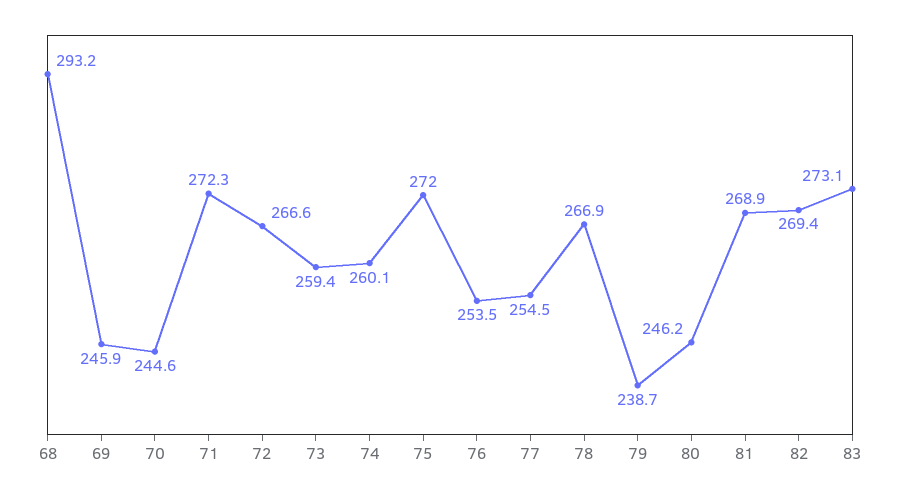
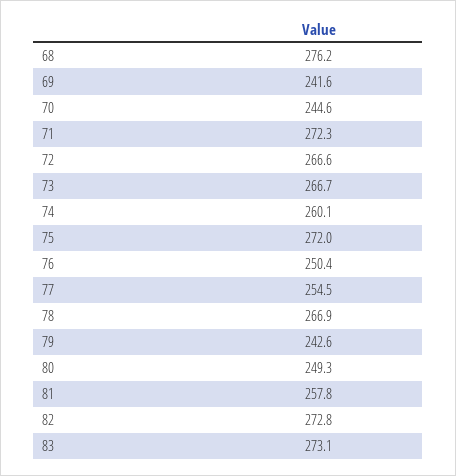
  {
-   "68": 293.2,
+   "68": 276.2,
-   "69": 245.9,
+   "69": 241.6,
    "70": 244.6,
    "71": 272.3,
    "72": 266.6,
-   "73": 259.4,
+   "73": 266.7,
    "74": 260.1,
    "75": 272,
-   "76": 253.5,
+   "76": 250.4,
    "77": 254.5,
    "78": 266.9,
-   "79": 238.7,
+   "79": 242.6,
-   "80": 246.2,
+   "80": 249.3,
-   "81": 268.9,
+   "81": 257.8,
-   "82": 269.4,
+   "82": 272.8,
    "83": 273.1
  }

